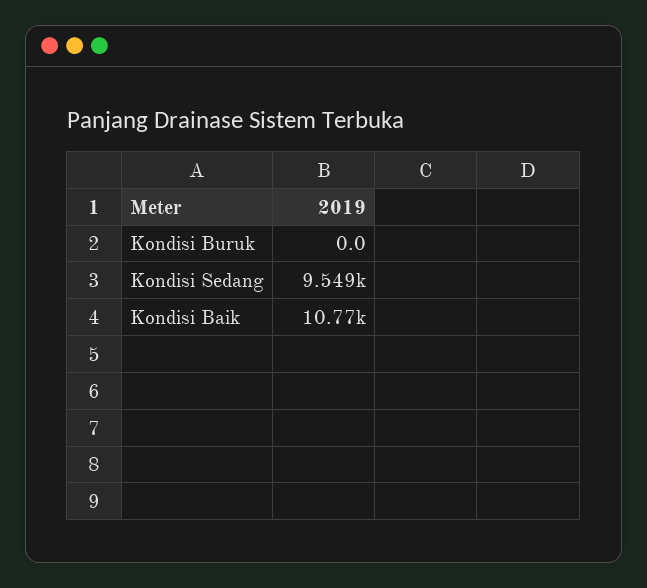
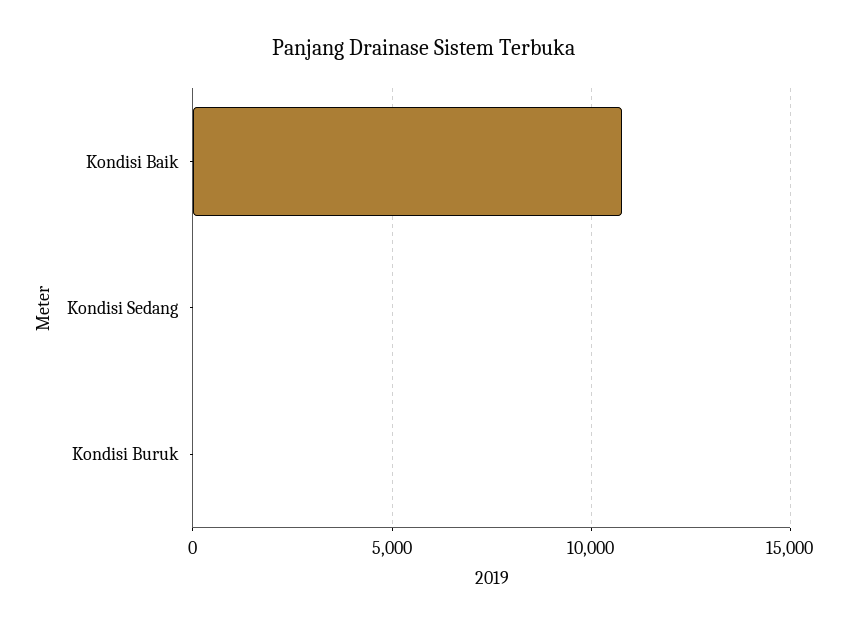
  {
    "Kondisi Buruk": 0,
-   "Kondisi Sedang": 9549,
+   "Kondisi Sedang": 0,
    "Kondisi Baik": 10770
  }

